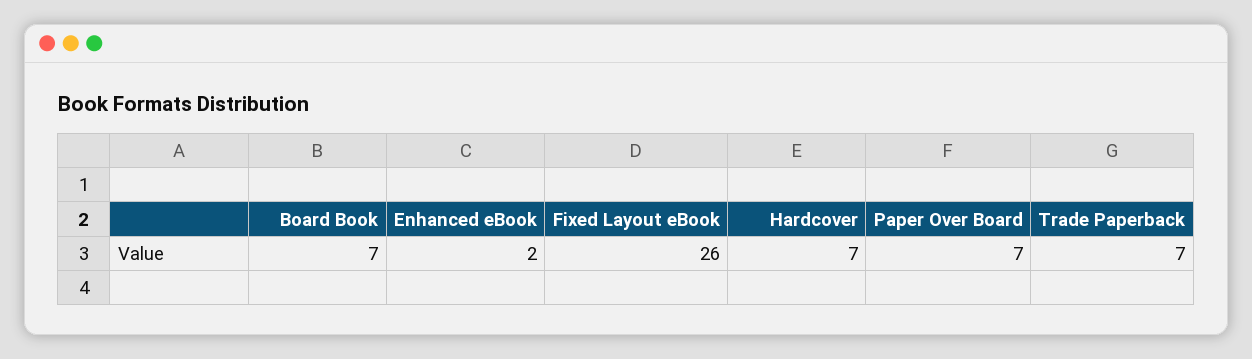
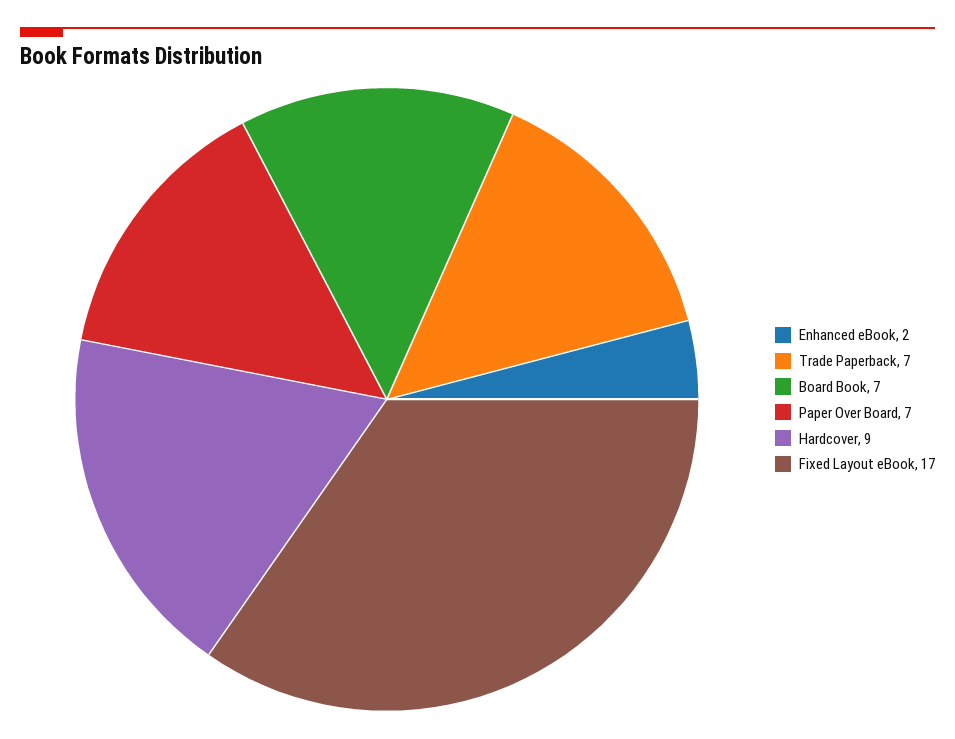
  {
    "Board Book": 7,
    "Enhanced eBook": 2,
-   "Fixed Layout eBook": 26,
+   "Fixed Layout eBook": 17,
-   "Hardcover": 7,
+   "Hardcover": 9,
    "Paper Over Board": 7,
    "Trade Paperback": 7
  }

